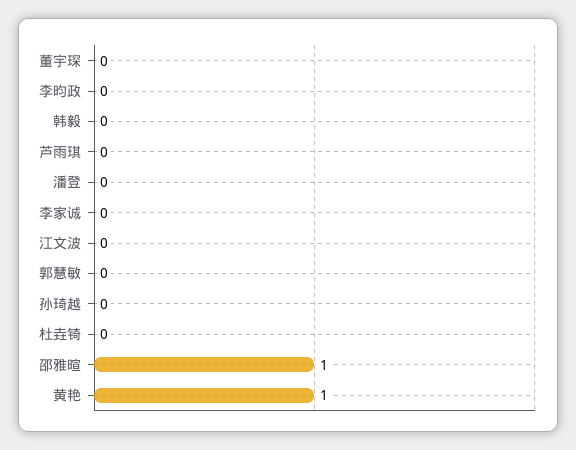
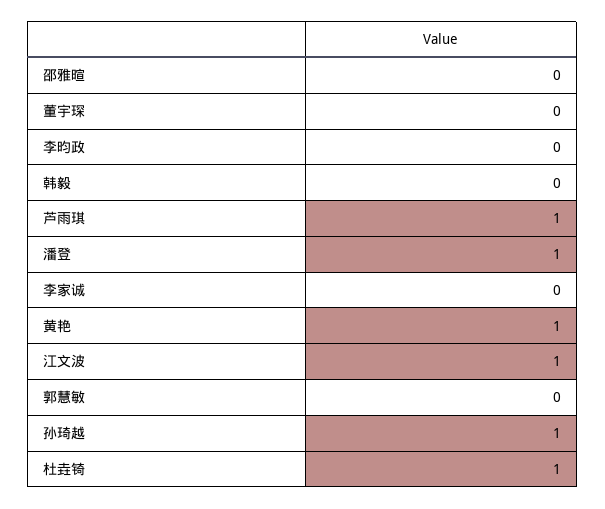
  {
    "董宇琛": 0,
    "李昀政": 0,
    "韩毅": 0,
-   "芦雨琪": 0,
+   "芦雨琪": 1,
-   "潘登": 0,
+   "潘登": 1,
    "李家诚": 0,
-   "江文波": 0,
+   "江文波": 1,
    "郭慧敏": 0,
-   "孙琦越": 0,
+   "孙琦越": 1,
-   "杜垚锜": 0,
+   "杜垚锜": 1,
-   "邵雅暄": 1,
+   "邵雅暄": 0,
    "黄艳": 1
  }

